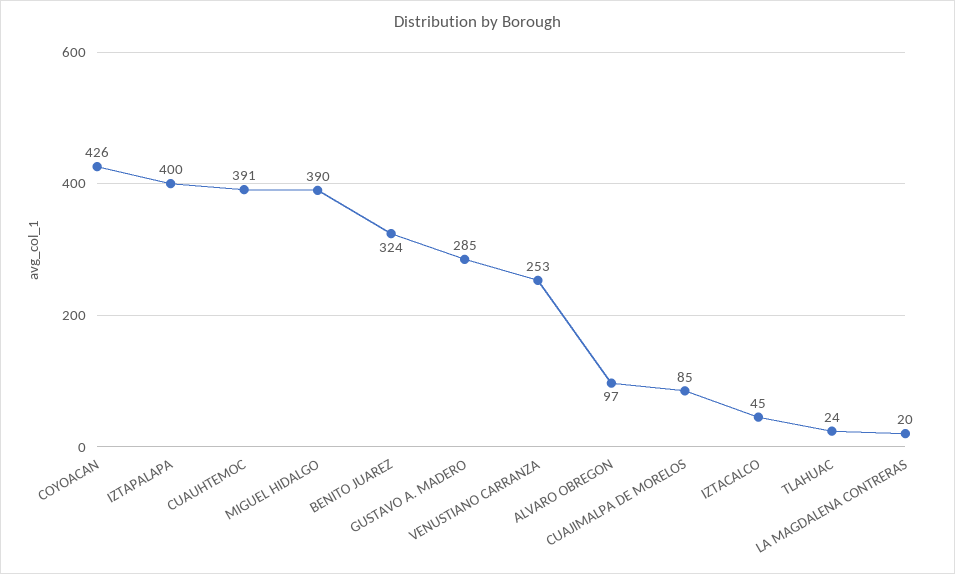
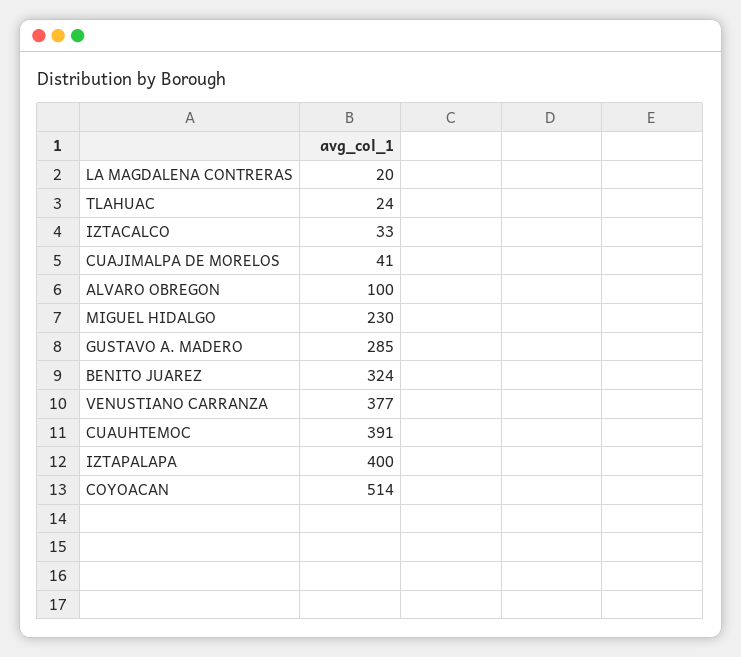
  {
-   "COYOACAN": 426,
+   "COYOACAN": 514,
    "IZTAPALAPA": 400,
    "CUAUHTEMOC": 391,
-   "MIGUEL HIDALGO": 390,
+   "MIGUEL HIDALGO": 230,
    "BENITO JUAREZ": 324,
    "GUSTAVO A. MADERO": 285,
-   "VENUSTIANO CARRANZA": 253,
+   "VENUSTIANO CARRANZA": 377,
-   "ALVARO OBREGON": 97,
+   "ALVARO OBREGON": 100,
-   "CUAJIMALPA DE MORELOS": 85,
+   "CUAJIMALPA DE MORELOS": 41,
-   "IZTACALCO": 45,
+   "IZTACALCO": 33,
    "TLAHUAC": 24,
    "LA MAGDALENA CONTRERAS": 20
  }

